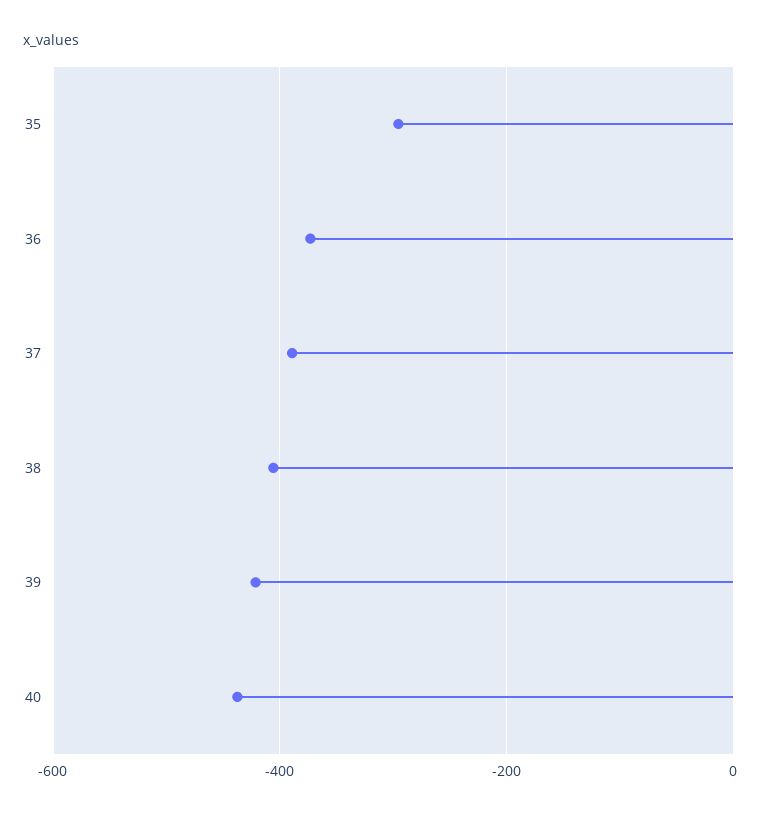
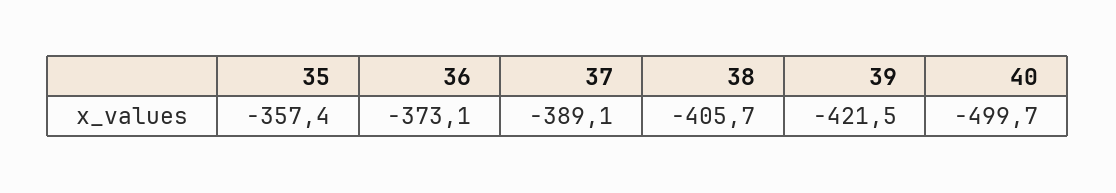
  {
-   "35": -300,
+   "35": -357.4,
    "36": -373.1,
    "37": -389.1,
    "38": -405.7,
    "39": -421.5,
-   "40": -440
+   "40": -499.7
  }

